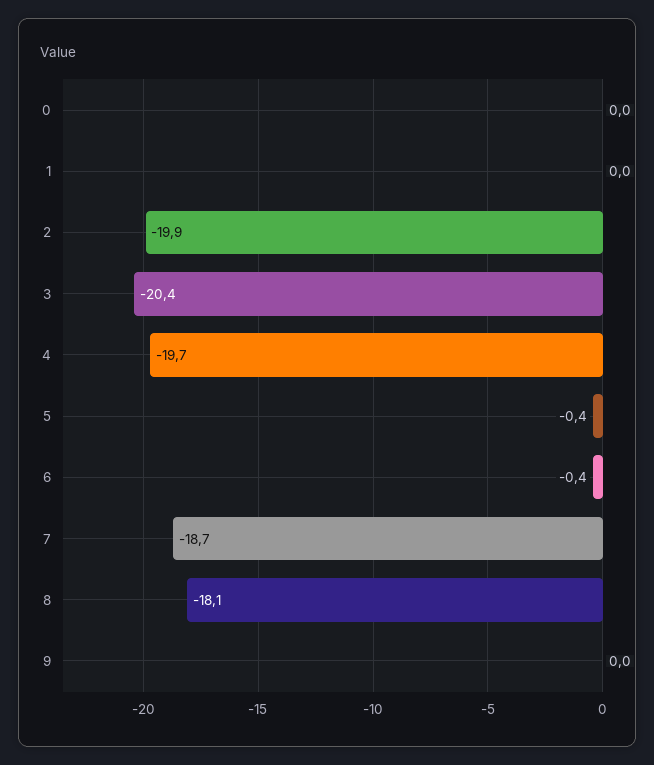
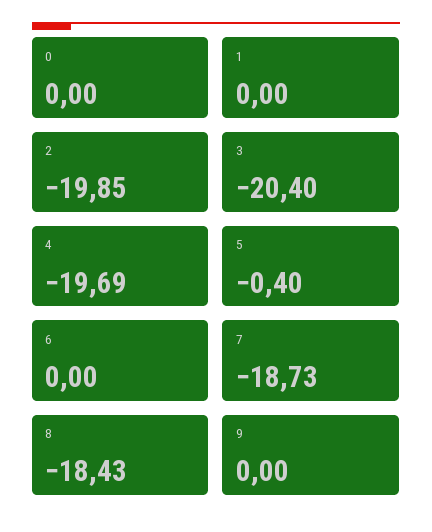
  {
    "0": 0,
    "1": 0,
    "2": -19.85,
    "3": -20.4,
    "4": -19.69,
    "5": -0.4,
-   "6": -0.4,
+   "6": 0,
    "7": -18.73,
-   "8": -18.1,
+   "8": -18.43,
    "9": 0
  }

